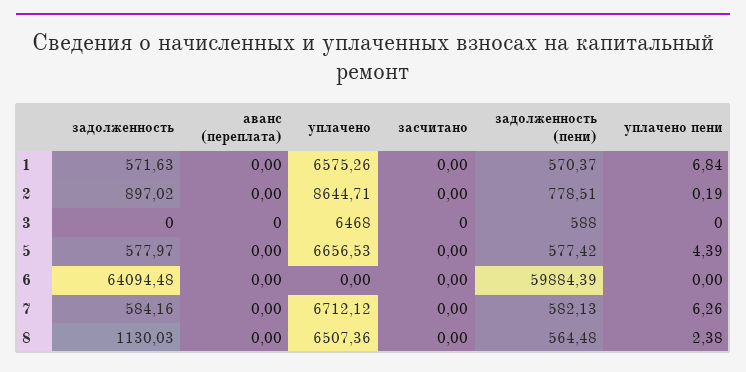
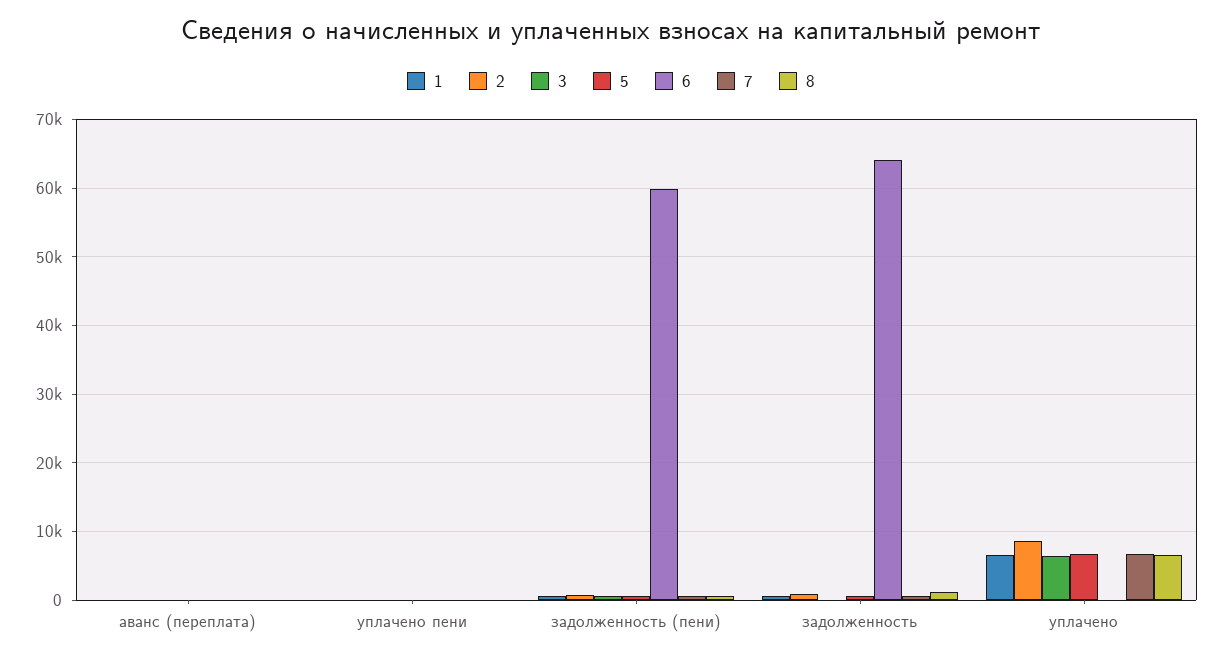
  {
    "1": {
      "задолженность": 571.63,
      "аванс (переплата)": 0,
      "уплачено": 6575.26,
-     "засчитано": 0,
      "задолженность (пени)": 570.37,
      "уплачено пени": 6.84
    },
    "2": {
      "задолженность": 897.02,
      "аванс (переплата)": 0,
      "уплачено": 8644.71,
-     "засчитано": 0,
      "задолженность (пени)": 778.51,
      "уплачено пени": 0.19
    },
    "3": {
      "задолженность": 0,
      "аванс (переплата)": 0,
      "уплачено": 6468,
-     "засчитано": 0,
      "задолженность (пени)": 588,
      "уплачено пени": 0
    },
    "5": {
      "задолженность": 577.97,
      "аванс (переплата)": 0,
      "уплачено": 6656.53,
-     "засчитано": 0,
      "задолженность (пени)": 577.42,
      "уплачено пени": 4.39
    },
    "6": {
      "задолженность": 64094.48,
      "аванс (переплата)": 0,
      "уплачено": 0,
-     "засчитано": 0,
      "задолженность (пени)": 59884.39,
      "уплачено пени": 0
    },
    "7": {
      "задолженность": 584.16,
      "аванс (переплата)": 0,
      "уплачено": 6712.12,
-     "засчитано": 0,
      "задолженность (пени)": 582.13,
      "уплачено пени": 6.26
    },
    "8": {
      "задолженность": 1130.03,
      "аванс (переплата)": 0,
      "уплачено": 6507.36,
-     "засчитано": 0,
      "задолженность (пени)": 564.48,
      "уплачено пени": 2.38
    }
  }

